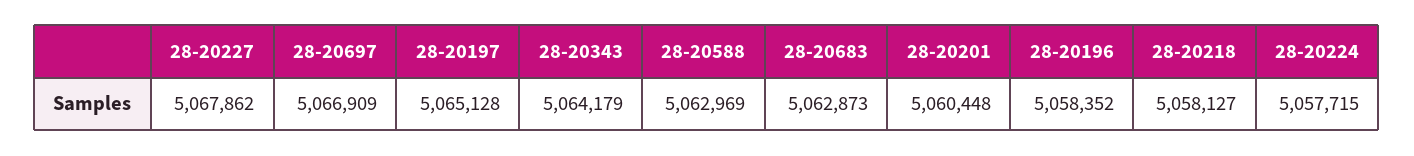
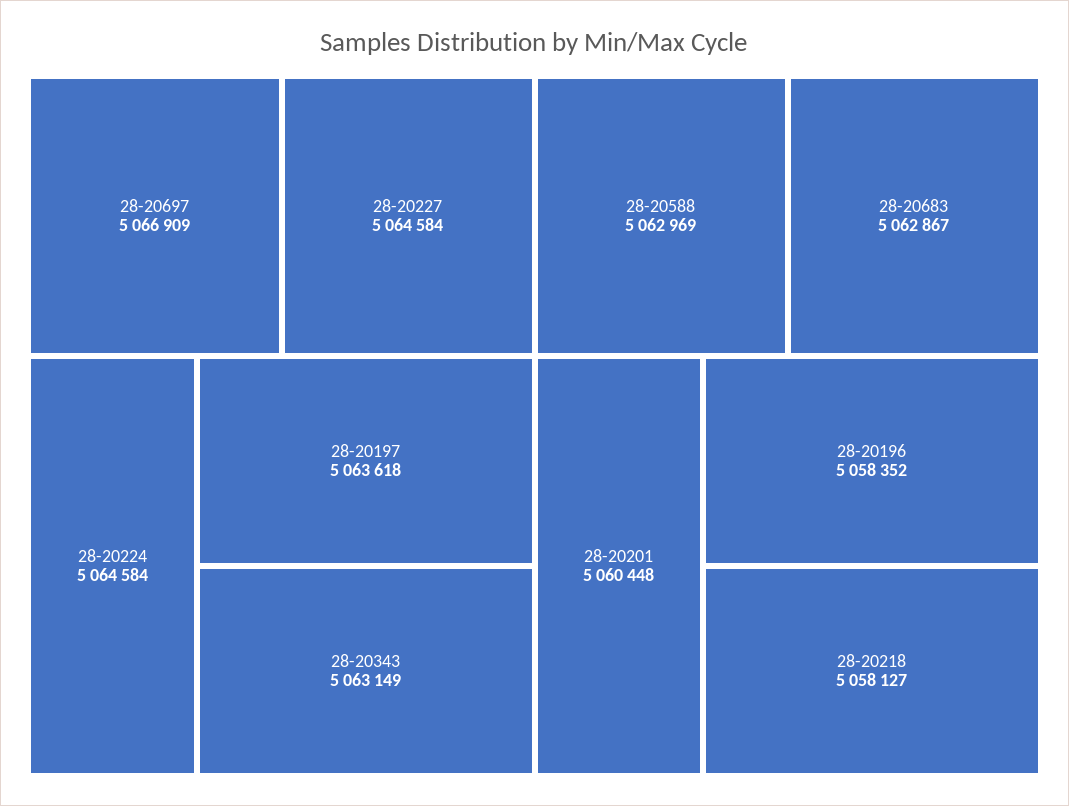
  {
-   "28-20227": 5067862,
+   "28-20227": 5064584,
    "28-20697": 5066909,
-   "28-20197": 5065128,
+   "28-20197": 5063618,
-   "28-20343": 5064179,
+   "28-20343": 5063149,
    "28-20588": 5062969,
-   "28-20683": 5062873,
+   "28-20683": 5062867,
    "28-20201": 5060448,
    "28-20196": 5058352,
    "28-20218": 5058127,
-   "28-20224": 5057715
+   "28-20224": 5064584
  }

